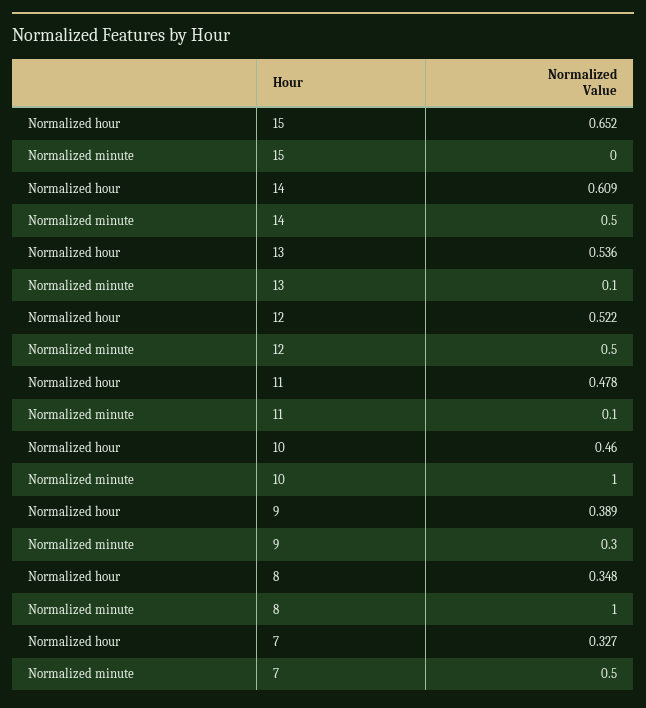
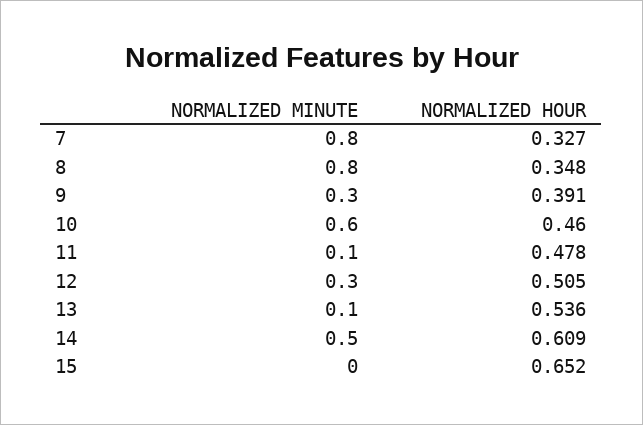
  {
    "Normalized hour": {
      "15": 0.652,
      "14": 0.609,
      "13": 0.536,
-     "12": 0.522,
+     "12": 0.505,
      "11": 0.478,
      "10": 0.46,
-     "9": 0.389,
+     "9": 0.391,
      "8": 0.348,
      "7": 0.327
    },
    "Normalized minute": {
      "15": 0,
      "14": 0.5,
      "13": 0.1,
-     "12": 0.5,
+     "12": 0.3,
      "11": 0.1,
-     "10": 1,
+     "10": 0.6,
      "9": 0.3,
-     "8": 1,
+     "8": 0.8,
-     "7": 0.5
+     "7": 0.8
    }
  }

